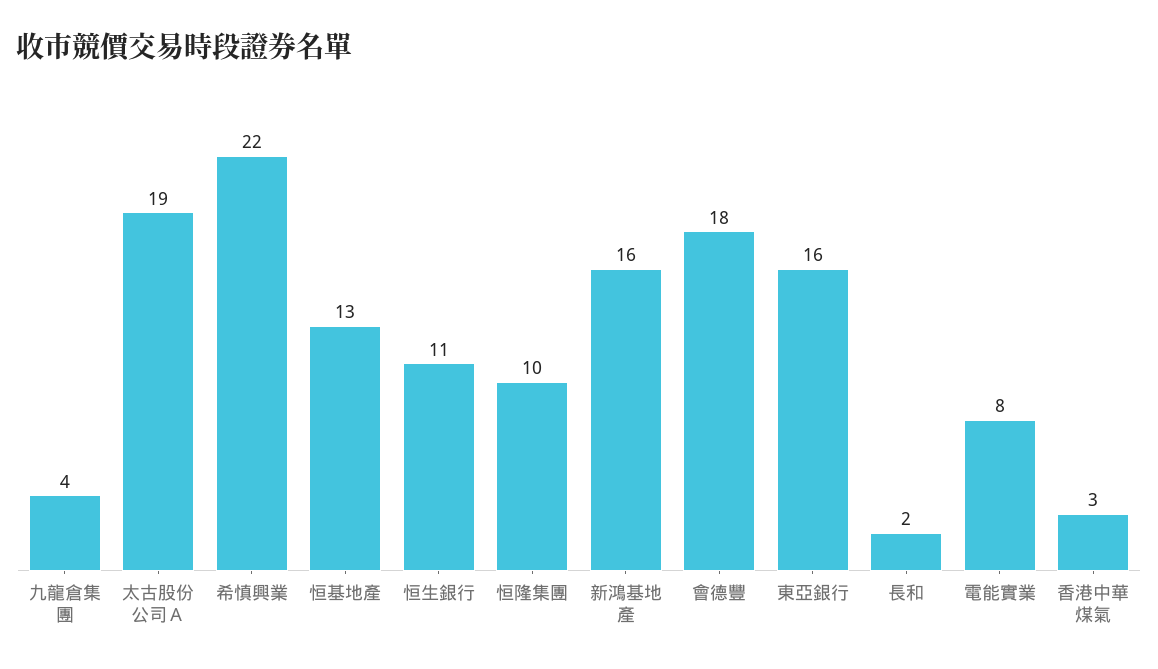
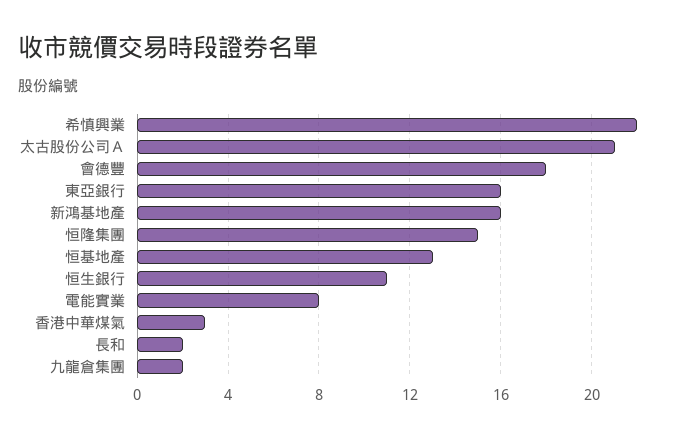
  {
-   "九龍倉集團": 4,
+   "九龍倉集團": 2,
-   "太古股份公司Ａ": 19,
+   "太古股份公司Ａ": 21,
    "希慎興業": 22,
    "恒基地產": 13,
    "恒生銀行": 11,
-   "恒隆集團": 10,
+   "恒隆集團": 15,
    "新鴻基地產": 16,
    "會德豐": 18,
    "東亞銀行": 16,
    "長和": 2,
    "電能實業": 8,
    "香港中華煤氣": 3
  }

